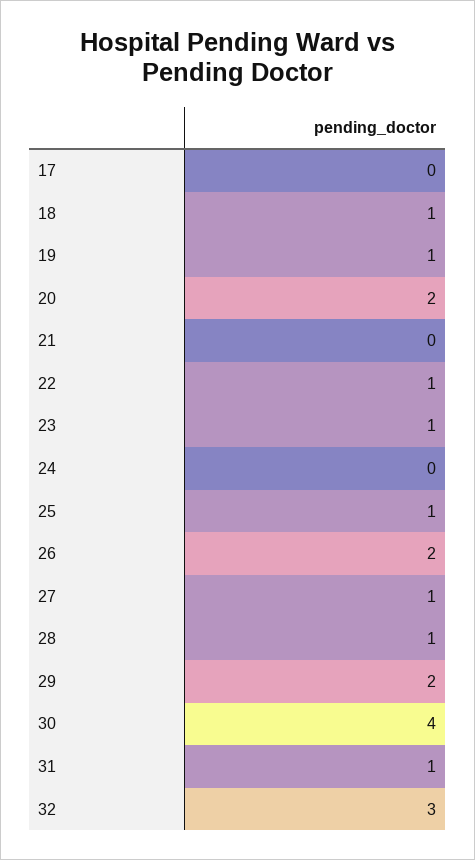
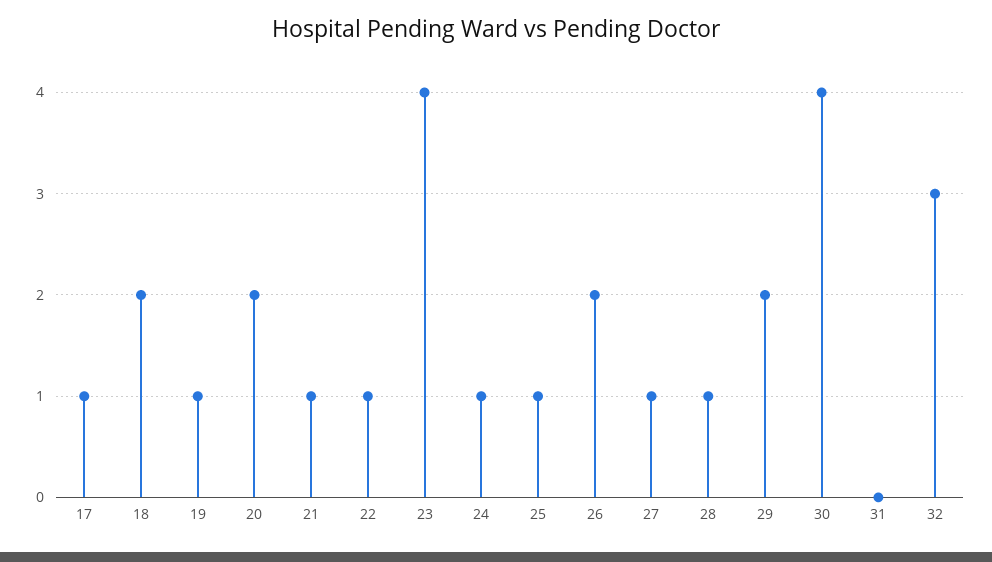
  {
-   "17": 0,
+   "17": 1,
-   "18": 1,
+   "18": 2,
    "19": 1,
    "20": 2,
-   "21": 0,
+   "21": 1,
    "22": 1,
-   "23": 1,
+   "23": 4,
-   "24": 0,
+   "24": 1,
    "25": 1,
    "26": 2,
    "27": 1,
    "28": 1,
    "29": 2,
    "30": 4,
-   "31": 1,
+   "31": 0,
    "32": 3
  }

